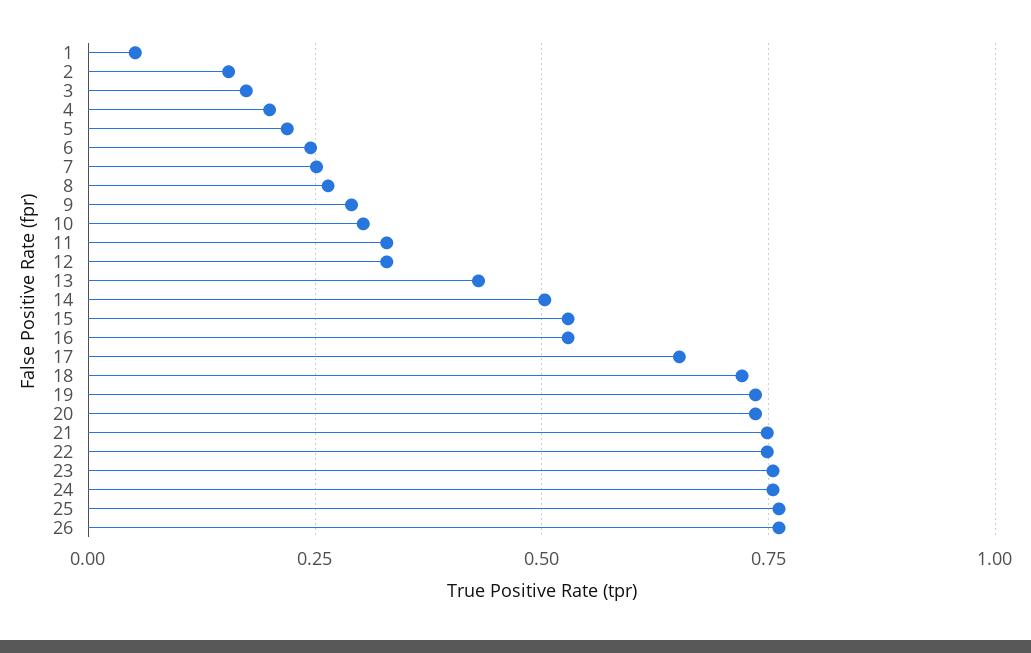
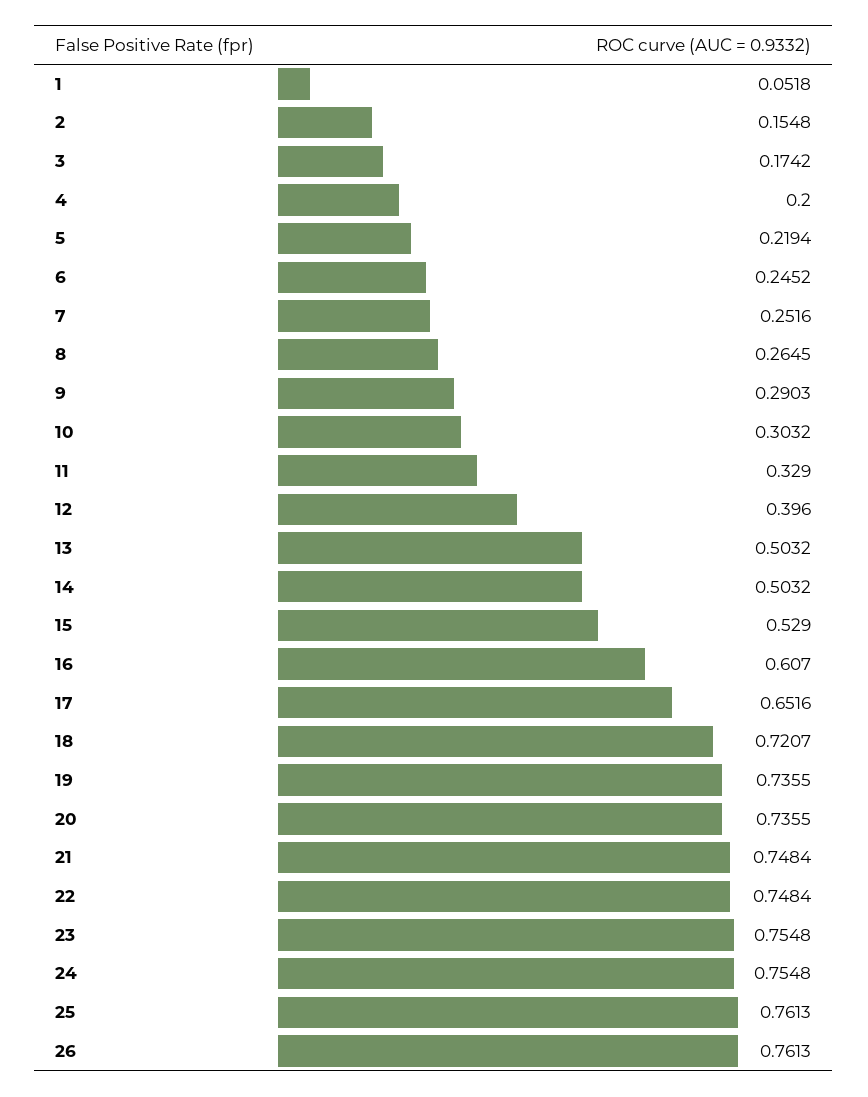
  {
    "1": 0.0518,
    "2": 0.1548,
    "3": 0.1742,
    "4": 0.2,
    "5": 0.2194,
    "6": 0.2452,
    "7": 0.2516,
    "8": 0.2645,
    "9": 0.2903,
    "10": 0.3032,
    "11": 0.329,
-   "12": 0.325,
+   "12": 0.396,
-   "13": 0.425,
+   "13": 0.5032,
    "14": 0.5032,
    "15": 0.529,
-   "16": 0.525,
+   "16": 0.607,
    "17": 0.6516,
    "18": 0.7207,
    "19": 0.7355,
    "20": 0.7355,
    "21": 0.7484,
    "22": 0.7484,
    "23": 0.7548,
    "24": 0.7548,
    "25": 0.7613,
    "26": 0.7613
  }

